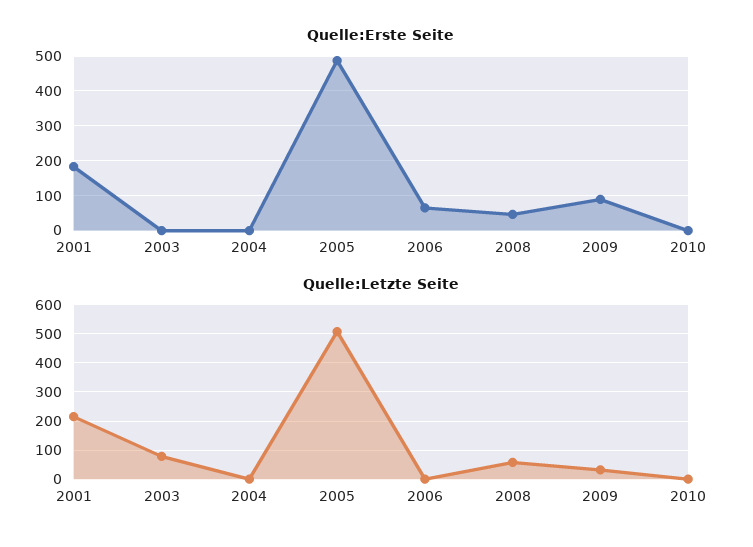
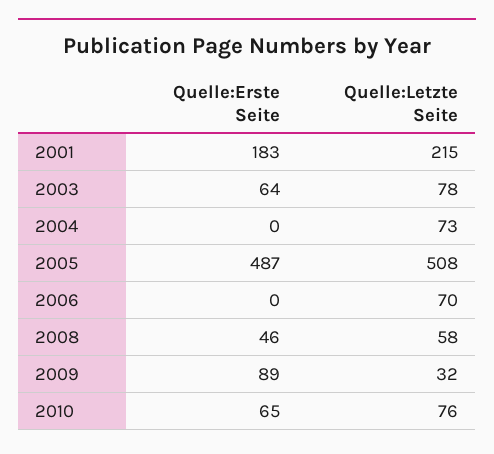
  {
    "Quelle:Erste Seite": {
      "2001": 183,
-     "2003": 0,
+     "2003": 64,
      "2004": 0,
      "2005": 487,
-     "2006": 60,
+     "2006": 0,
      "2008": 46,
      "2009": 89,
-     "2010": 0
+     "2010": 65
    },
    "Quelle:Letzte Seite": {
      "2001": 215,
      "2003": 78,
-     "2004": 0,
+     "2004": 73,
      "2005": 508,
-     "2006": 0,
+     "2006": 70,
      "2008": 58,
      "2009": 32,
-     "2010": 0
+     "2010": 76
    }
  }

